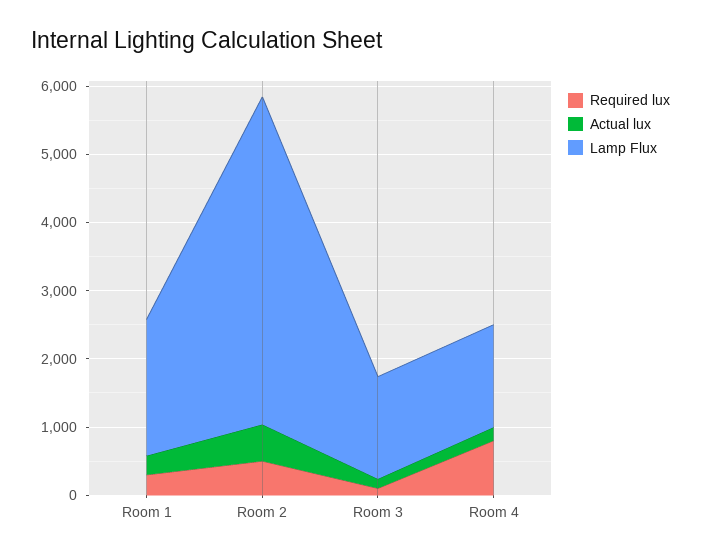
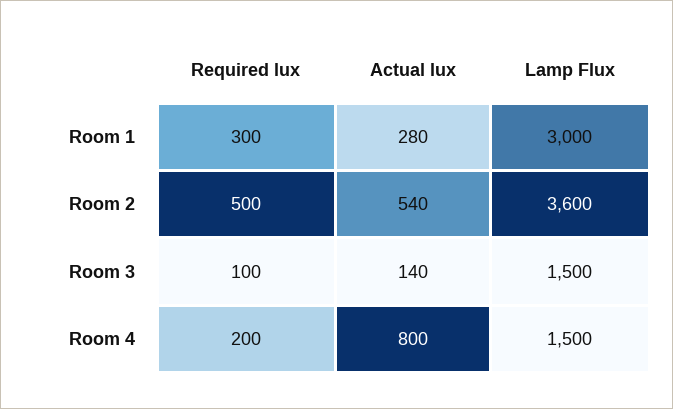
  {
    "Required lux": {
      "Room 1": 300,
      "Room 2": 500,
      "Room 3": 100,
-     "Room 4": 800
+     "Room 4": 200
    },
    "Actual lux": {
      "Room 1": 280,
      "Room 2": 540,
      "Room 3": 140,
-     "Room 4": 200
+     "Room 4": 800
    },
    "Lamp Flux": {
-     "Room 1": 2000,
+     "Room 1": 3000,
-     "Room 2": 4800,
+     "Room 2": 3600,
      "Room 3": 1500,
      "Room 4": 1500
    }
  }

